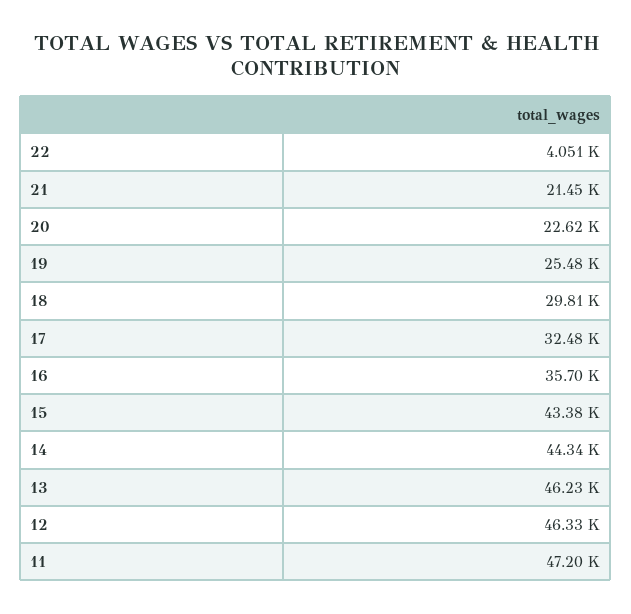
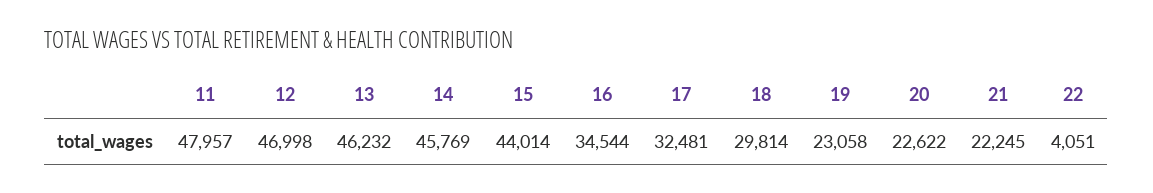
  {
    "22": 4051,
-   "21": 21450,
+   "21": 22245,
    "20": 22622,
-   "19": 25480,
+   "19": 23058,
    "18": 29814,
    "17": 32481,
-   "16": 35700,
+   "16": 34544,
-   "15": 43380,
+   "15": 44014,
-   "14": 44340,
+   "14": 45769,
    "13": 46232,
-   "12": 46330,
+   "12": 46998,
-   "11": 47200
+   "11": 47957
  }

